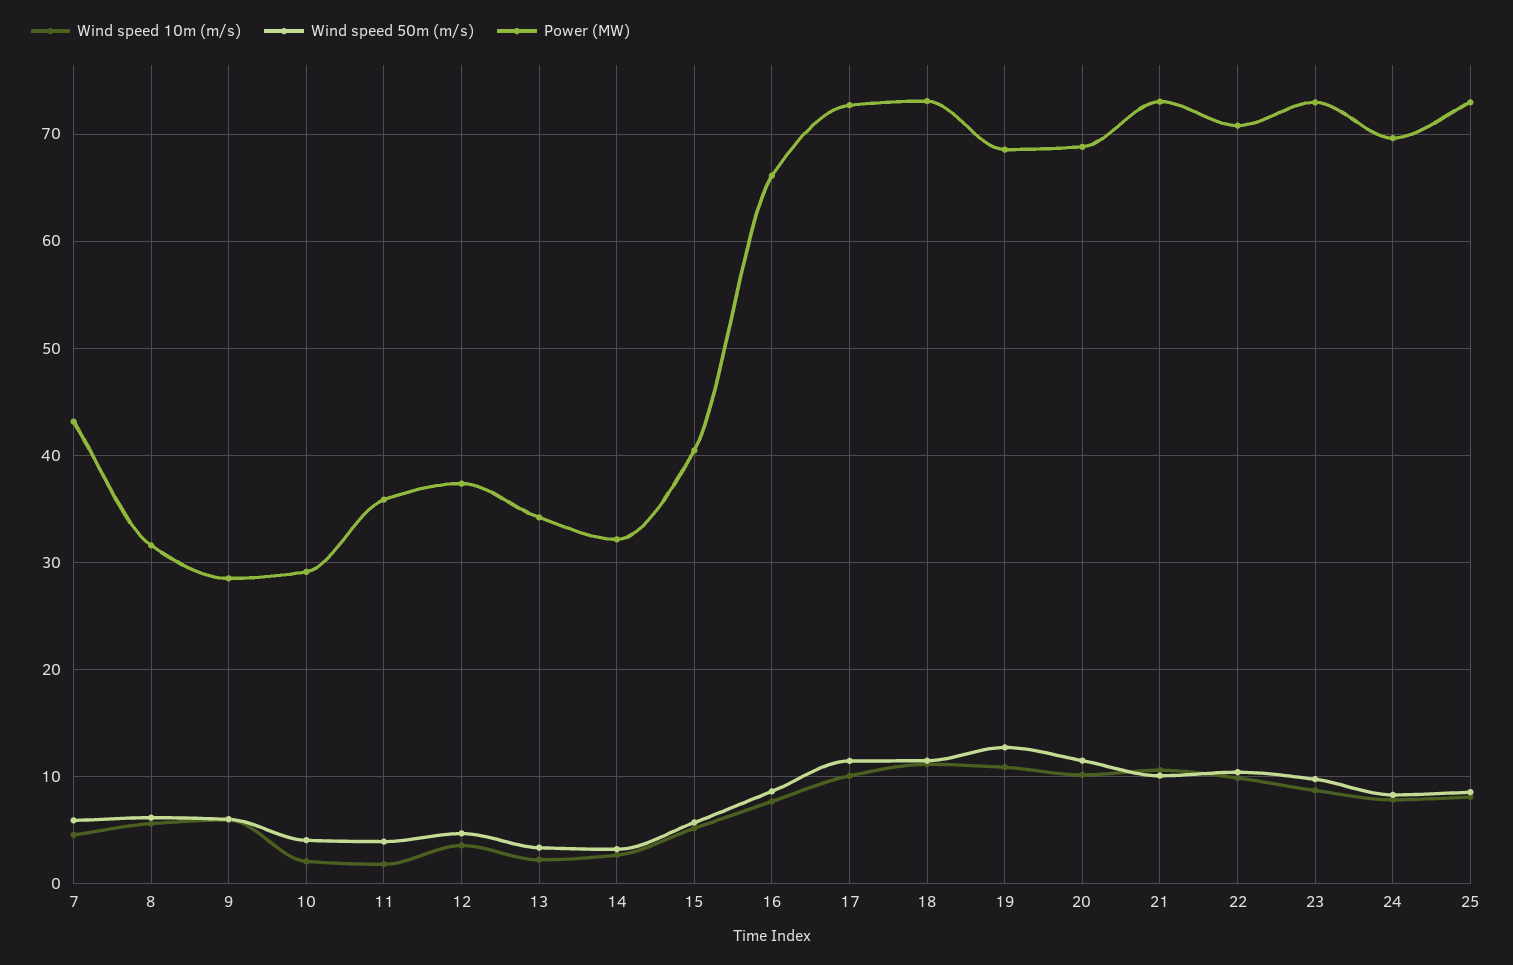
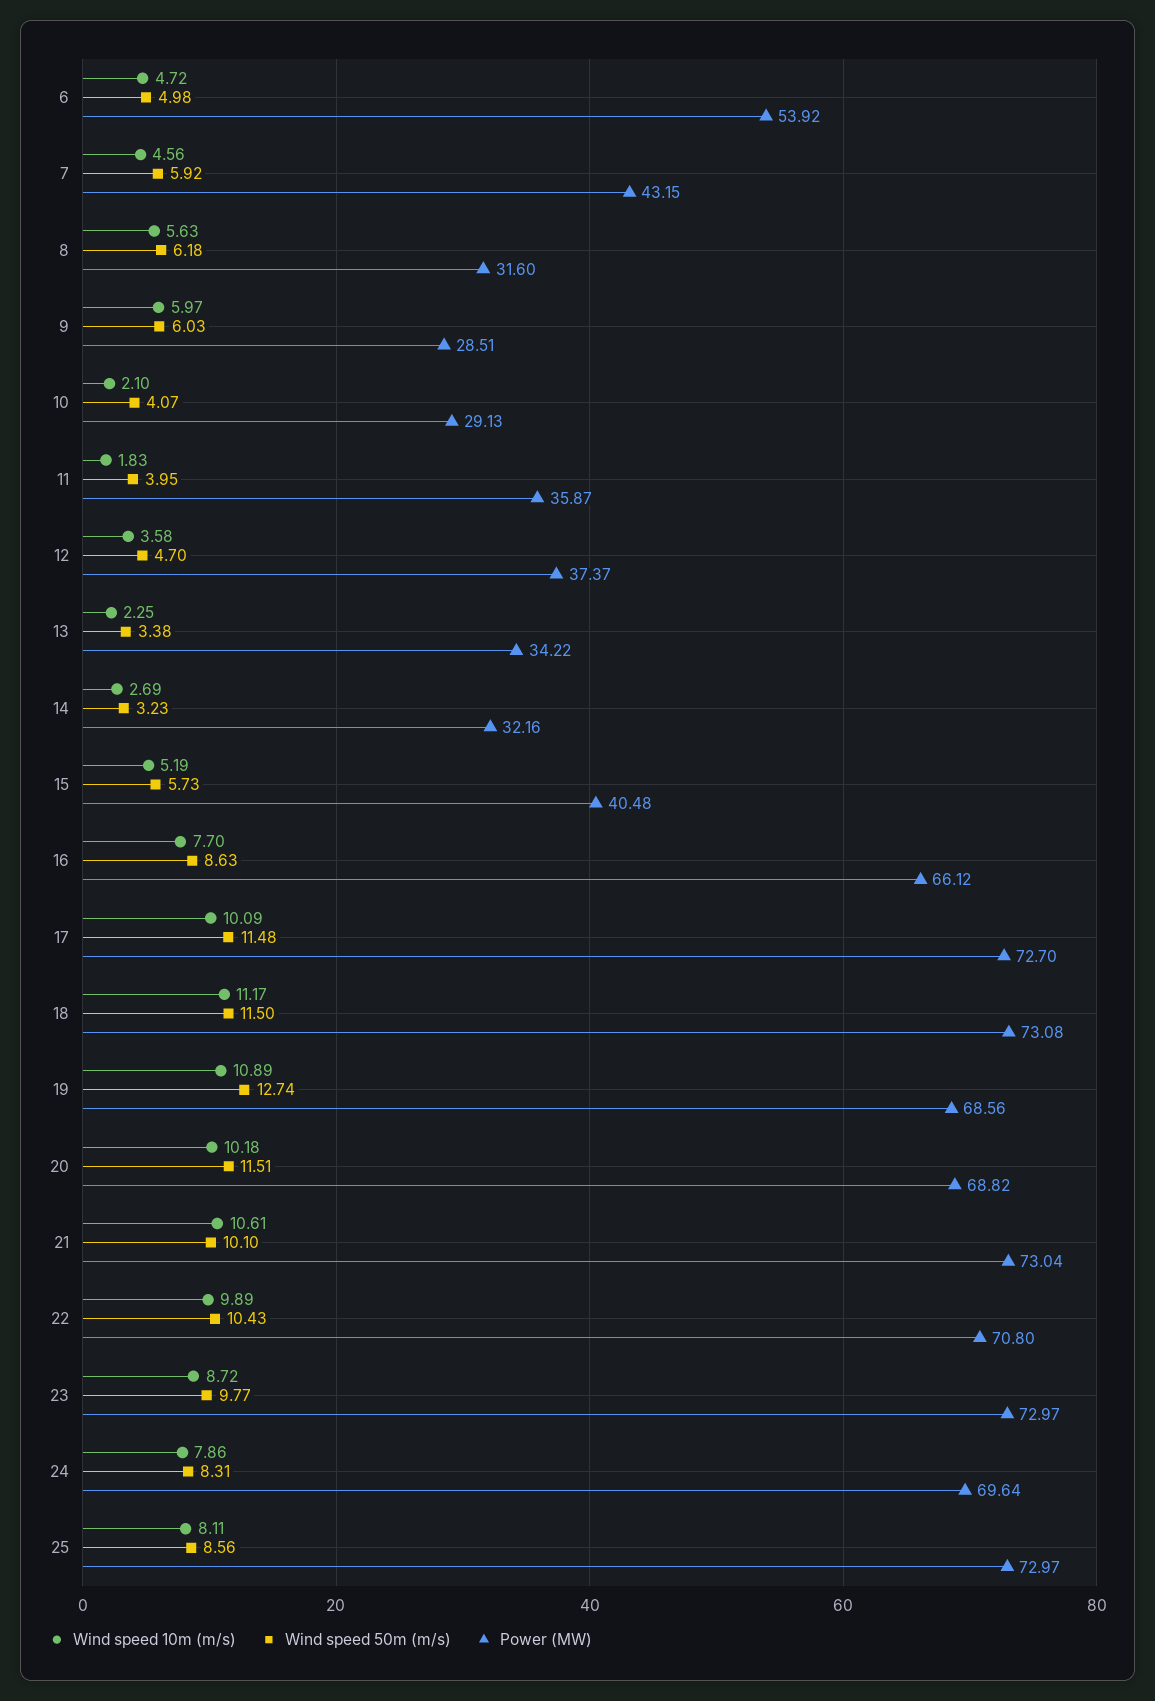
  {
    "Wind speed 10m (m/s)": {
      "7": 4.56,
      "8": 5.63,
      "9": 5.97,
      "10": 2.1,
      "11": 1.83,
      "12": 3.58,
      "13": 2.25,
      "14": 2.69,
      "15": 5.19,
      "16": 7.7,
      "17": 10.09,
      "18": 11.17,
      "19": 10.89,
      "20": 10.18,
      "21": 10.61,
      "22": 9.89,
      "23": 8.72,
      "24": 7.86,
-     "25": 8.11
+     "25": 8.11,
+     "6": 4.72
    },
    "Wind speed 50m (m/s)": {
      "7": 5.92,
      "8": 6.18,
      "9": 6.03,
      "10": 4.07,
      "11": 3.95,
      "12": 4.7,
      "13": 3.38,
      "14": 3.23,
      "15": 5.73,
      "16": 8.63,
      "17": 11.48,
      "18": 11.5,
      "19": 12.74,
      "20": 11.51,
      "21": 10.1,
      "22": 10.43,
      "23": 9.77,
      "24": 8.31,
-     "25": 8.56
+     "25": 8.56,
+     "6": 4.98
    },
    "Power (MW)": {
      "7": 43.15,
      "8": 31.6,
      "9": 28.51,
      "10": 29.13,
      "11": 35.87,
      "12": 37.37,
      "13": 34.22,
      "14": 32.16,
      "15": 40.48,
      "16": 66.12,
      "17": 72.7,
      "18": 73.08,
      "19": 68.56,
      "20": 68.82,
      "21": 73.04,
      "22": 70.8,
      "23": 72.97,
      "24": 69.64,
-     "25": 72.97
+     "25": 72.97,
+     "6": 53.92
    }
  }

